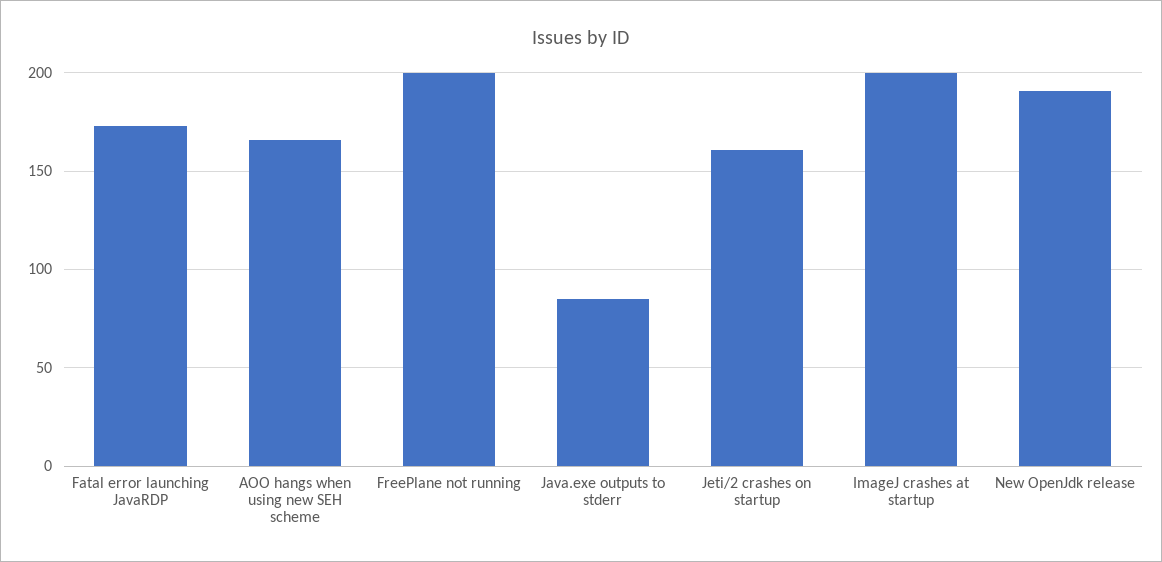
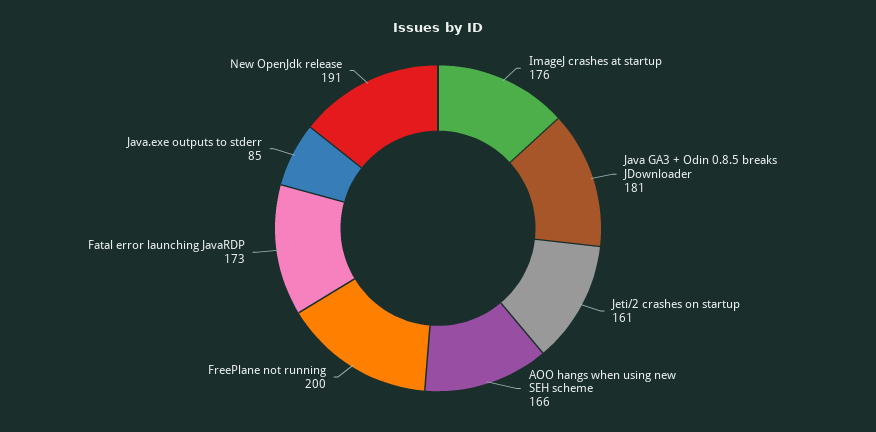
  {
    "Fatal error launching JavaRDP": 173,
    "AOO hangs when using new SEH scheme": 166,
    "FreePlane not running": 200,
    "Java.exe outputs to stderr": 85,
    "Jeti/2 crashes on startup": 161,
-   "ImageJ crashes at startup": 200,
+   "ImageJ crashes at startup": 176,
-   "New OpenJdk release": 191
+   "New OpenJdk release": 191,
+   "Java GA3 + Odin 0.8.5 breaks JDownloader": 181
  }

